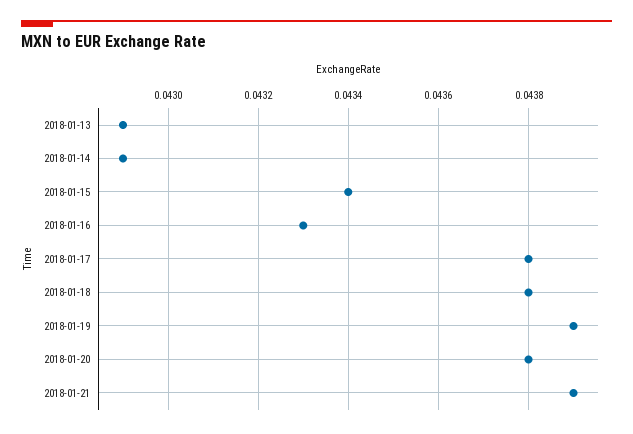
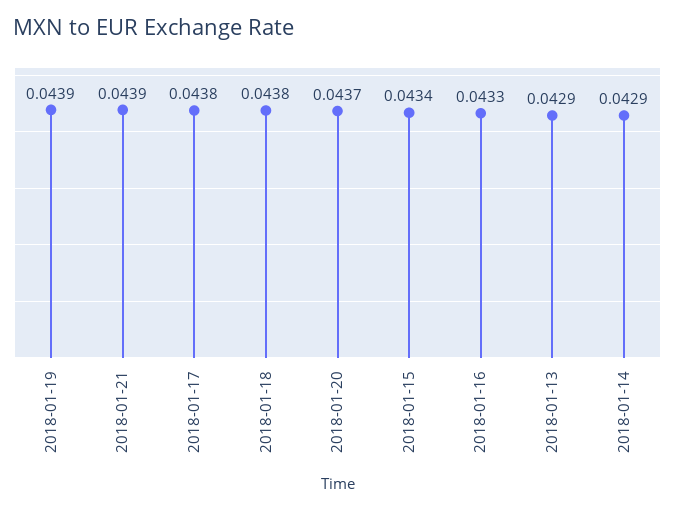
  {
    "2018-01-13": 0.0429,
    "2018-01-14": 0.0429,
    "2018-01-15": 0.0434,
    "2018-01-16": 0.0433,
    "2018-01-17": 0.0438,
    "2018-01-18": 0.0438,
    "2018-01-19": 0.0439,
-   "2018-01-20": 0.0438,
+   "2018-01-20": 0.0437,
    "2018-01-21": 0.0439
  }

